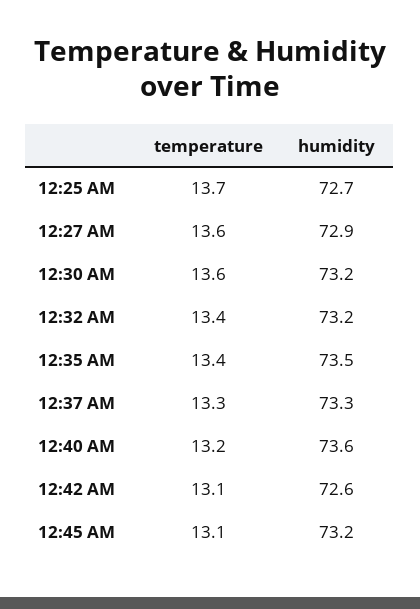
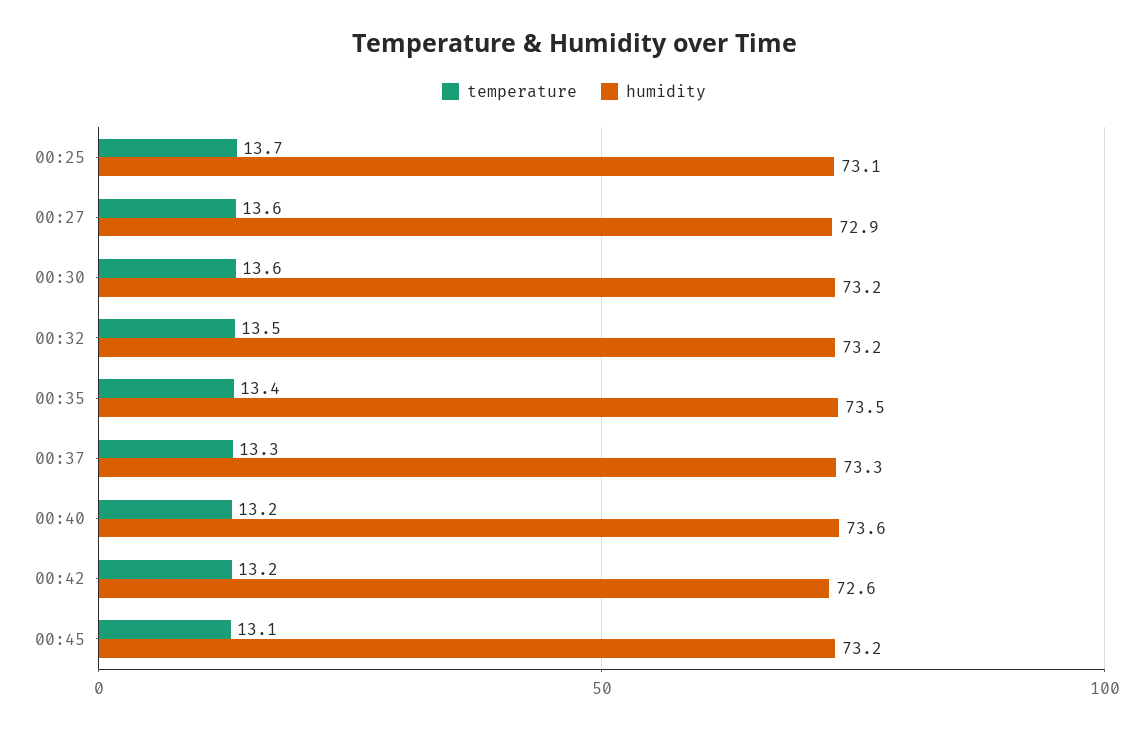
  {
    "temperature": {
      "12:25 AM": 13.7,
      "12:27 AM": 13.6,
      "12:30 AM": 13.6,
-     "12:32 AM": 13.4,
+     "12:32 AM": 13.5,
      "12:35 AM": 13.4,
      "12:37 AM": 13.3,
      "12:40 AM": 13.2,
-     "12:42 AM": 13.1,
+     "12:42 AM": 13.2,
      "12:45 AM": 13.1
    },
    "humidity": {
-     "12:25 AM": 72.7,
+     "12:25 AM": 73.1,
      "12:27 AM": 72.9,
      "12:30 AM": 73.2,
      "12:32 AM": 73.2,
      "12:35 AM": 73.5,
      "12:37 AM": 73.3,
      "12:40 AM": 73.6,
      "12:42 AM": 72.6,
      "12:45 AM": 73.2
    }
  }

